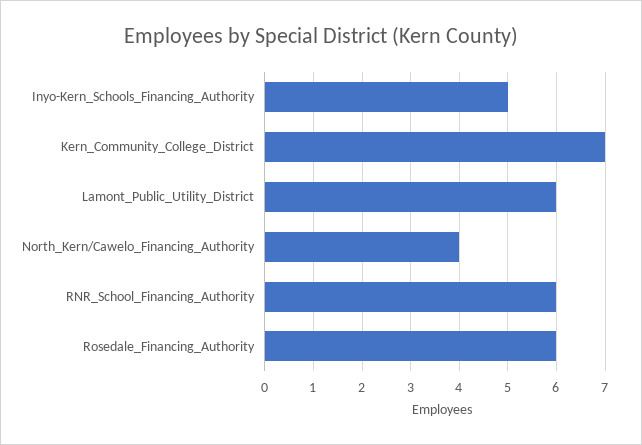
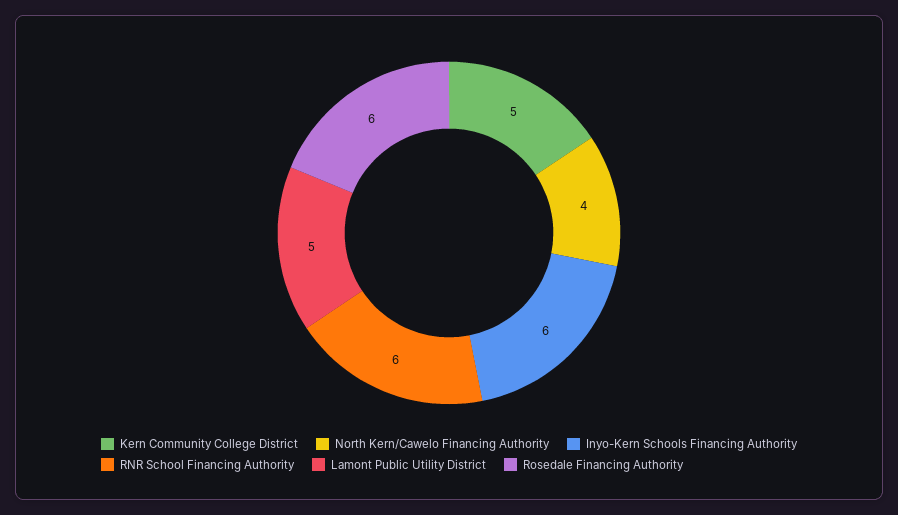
  {
-   "Inyo-Kern_Schools_Financing_Authority": 5,
+   "Inyo-Kern_Schools_Financing_Authority": 6,
-   "Kern_Community_College_District": 7,
+   "Kern_Community_College_District": 5,
-   "Lamont_Public_Utility_District": 6,
+   "Lamont_Public_Utility_District": 5,
    "North_Kern/Cawelo_Financing_Authority": 4,
    "RNR_School_Financing_Authority": 6,
    "Rosedale_Financing_Authority": 6
  }

